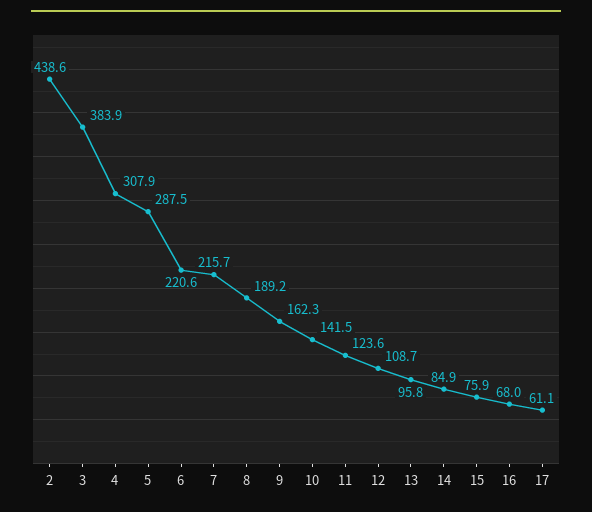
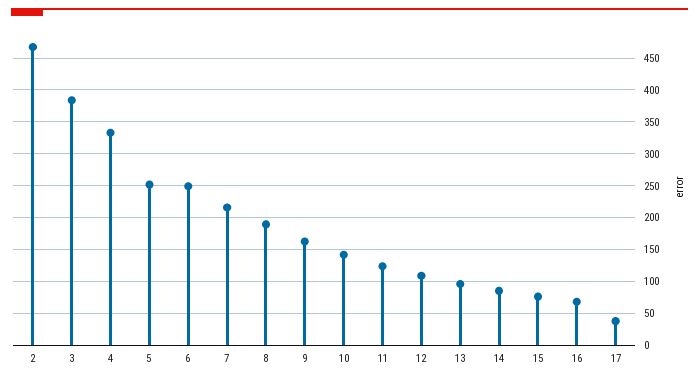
  {
-   "2": 438.6,
+   "2": 470,
    "3": 383.9,
-   "4": 307.9,
+   "4": 330,
-   "5": 287.5,
+   "5": 250,
-   "6": 220.6,
+   "6": 250,
    "7": 215.7,
    "8": 189.2,
    "9": 162.3,
    "10": 141.5,
    "11": 123.6,
    "12": 108.7,
    "13": 95.8,
    "14": 84.9,
    "15": 75.9,
    "16": 68,
-   "17": 61.1
+   "17": 40
  }

